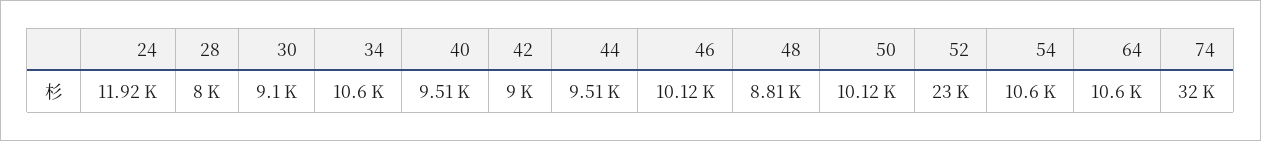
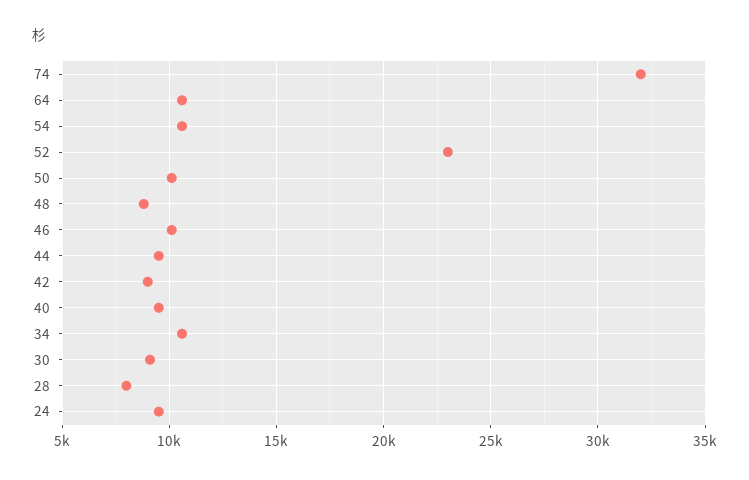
  {
-   "24": 11920,
+   "24": 9500,
    "28": 8000,
    "30": 9100,
    "34": 10600,
    "40": 9510,
    "42": 9000,
    "44": 9510,
    "46": 10120,
    "48": 8810,
    "50": 10120,
    "52": 23000,
    "54": 10600,
    "64": 10600,
    "74": 32000
  }

